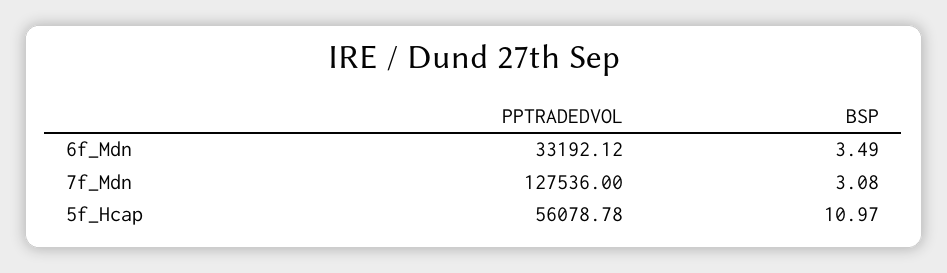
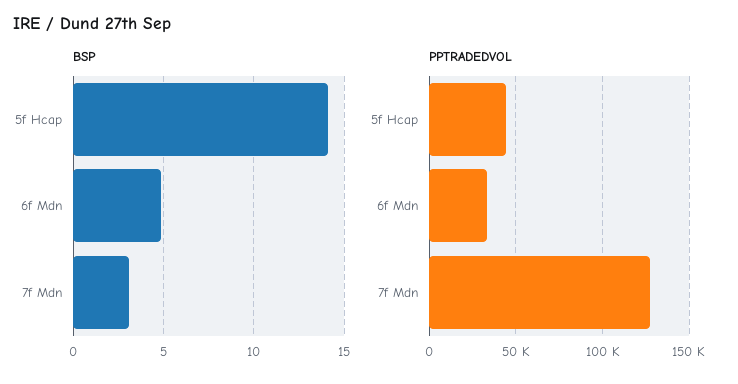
  {
    "PPTRADEDVOL": {
      "6f_Mdn": 33192.12,
      "7f_Mdn": 127536,
-     "5f_Hcap": 56078.78
+     "5f_Hcap": 45000
    },
    "BSP": {
-     "6f_Mdn": 3.49,
+     "6f_Mdn": 5,
      "7f_Mdn": 3.08,
-     "5f_Hcap": 10.97
+     "5f_Hcap": 14
    }
  }

